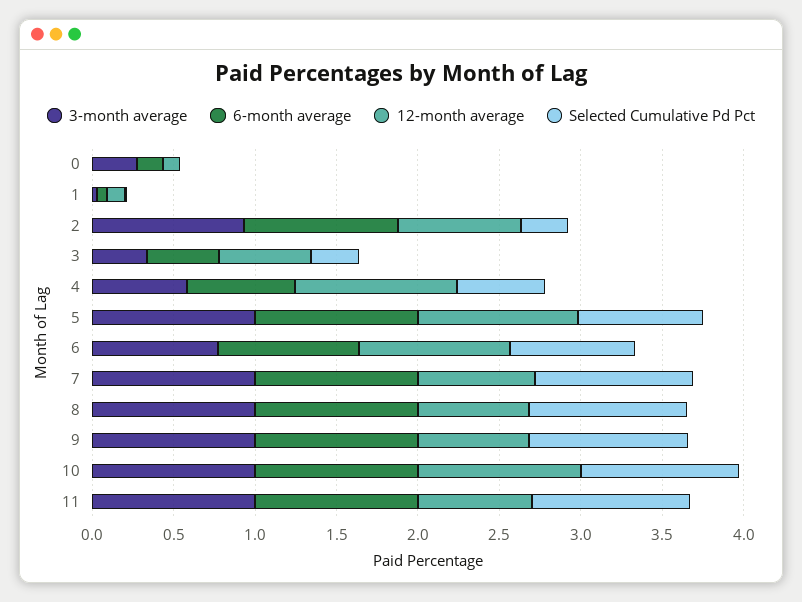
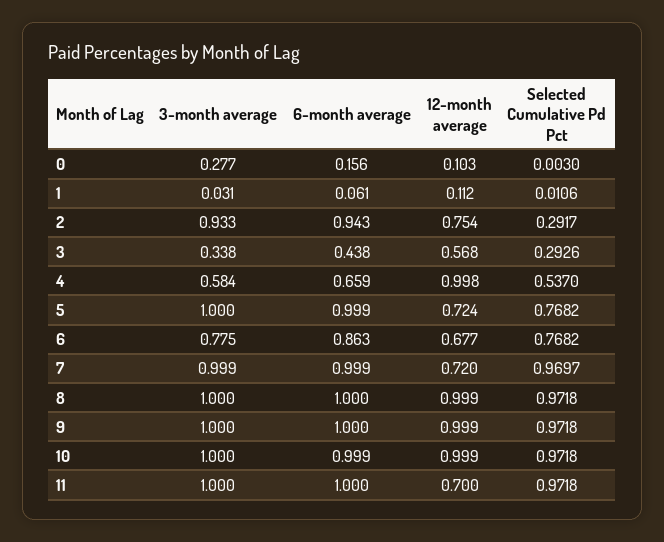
  {
    "3-month average": {
      "0": 0.277,
      "1": 0.031,
      "2": 0.933,
      "3": 0.338,
      "4": 0.584,
      "5": 1,
      "6": 0.775,
      "7": 0.999,
      "8": 1,
      "9": 1,
      "10": 1,
      "11": 1
    },
    "6-month average": {
      "0": 0.156,
      "1": 0.061,
      "2": 0.943,
      "3": 0.438,
      "4": 0.659,
      "5": 0.999,
      "6": 0.863,
      "7": 0.999,
      "8": 1,
      "9": 1,
      "10": 0.999,
      "11": 1
    },
    "12-month average": {
      "0": 0.103,
      "1": 0.112,
      "2": 0.754,
      "3": 0.568,
      "4": 0.998,
-     "5": 1,
+     "5": 0.724,
-     "6": 0.9,
+     "6": 0.677,
      "7": 0.72,
-     "8": 0.7,
+     "8": 0.999,
-     "9": 0.7,
+     "9": 0.999,
      "10": 0.999,
      "11": 0.7
    },
    "Selected Cumulative Pd Pct": {
      "0": 0.003,
      "1": 0.0106,
      "2": 0.2917,
      "3": 0.2926,
      "4": 0.537,
      "5": 0.7682,
      "6": 0.7682,
      "7": 0.9697,
      "8": 0.9718,
      "9": 0.9718,
      "10": 0.9718,
      "11": 0.9718
    }
  }

